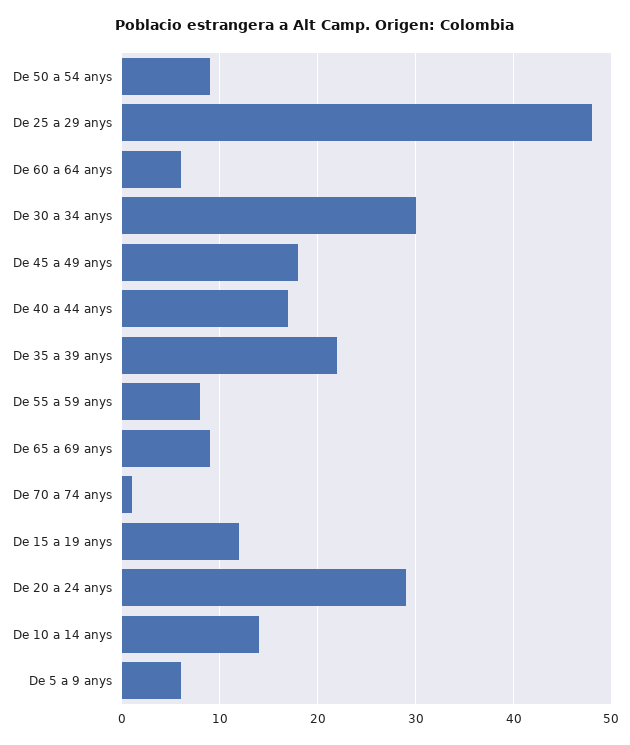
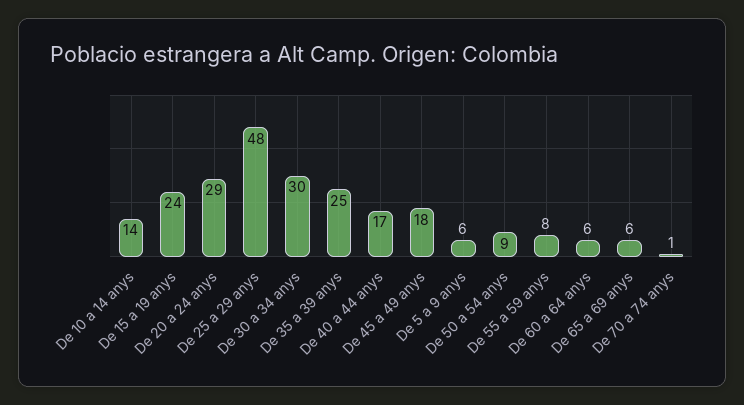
  {
    "De 50 a 54 anys": 9,
    "De 25 a 29 anys": 48,
    "De 60 a 64 anys": 6,
    "De 30 a 34 anys": 30,
    "De 45 a 49 anys": 18,
    "De 40 a 44 anys": 17,
-   "De 35 a 39 anys": 22,
+   "De 35 a 39 anys": 25,
    "De 55 a 59 anys": 8,
-   "De 65 a 69 anys": 9,
+   "De 65 a 69 anys": 6,
    "De 70 a 74 anys": 1,
-   "De 15 a 19 anys": 12,
+   "De 15 a 19 anys": 24,
    "De 20 a 24 anys": 29,
    "De 10 a 14 anys": 14,
    "De 5 a 9 anys": 6
  }

